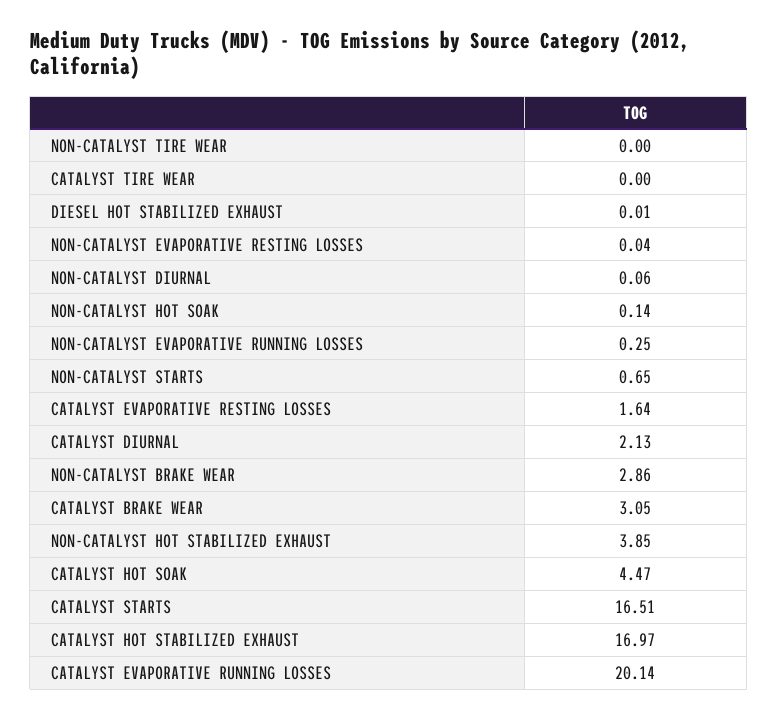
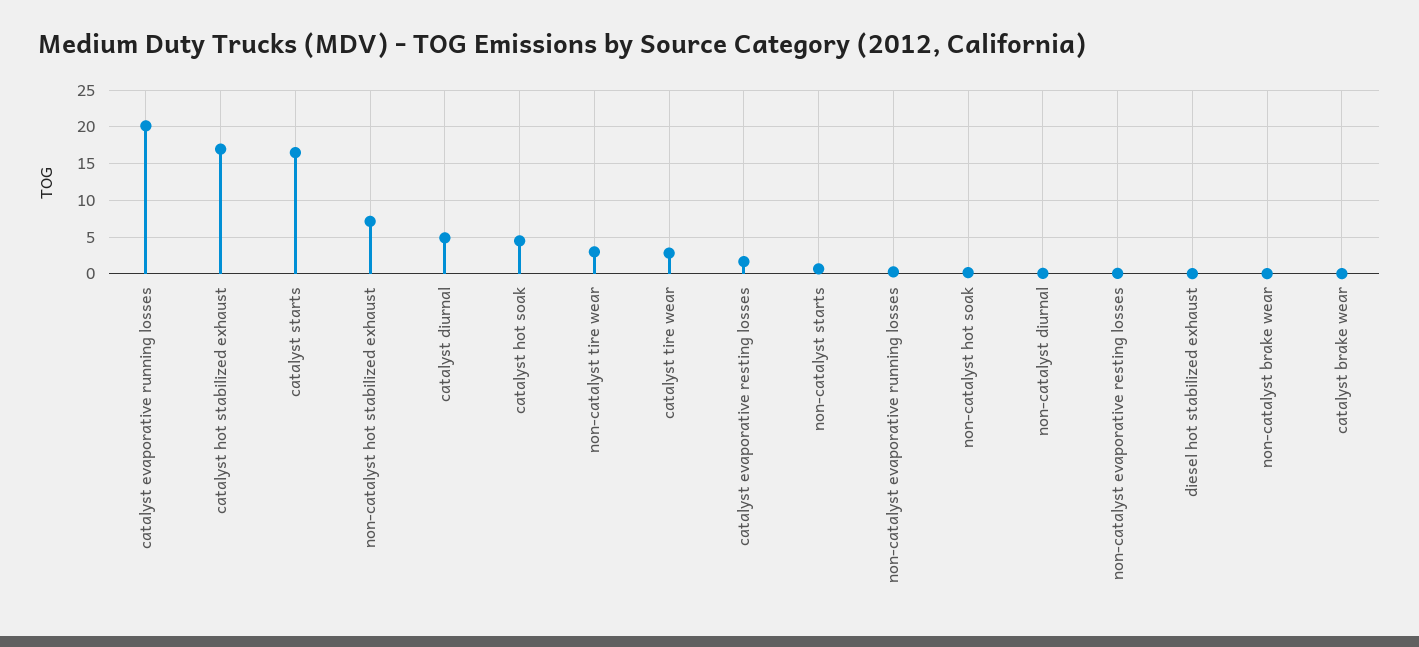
  {
-   "NON-CATALYST TIRE WEAR": 0,
+   "NON-CATALYST TIRE WEAR": 3,
-   "CATALYST TIRE WEAR": 0,
+   "CATALYST TIRE WEAR": 3,
    "DIESEL HOT STABILIZED EXHAUST": 0.01,
    "NON-CATALYST EVAPORATIVE RESTING LOSSES": 0.04,
    "NON-CATALYST DIURNAL": 0.06,
    "NON-CATALYST HOT SOAK": 0.14,
    "NON-CATALYST EVAPORATIVE RUNNING LOSSES": 0.25,
    "NON-CATALYST STARTS": 0.65,
    "CATALYST EVAPORATIVE RESTING LOSSES": 1.64,
-   "CATALYST DIURNAL": 2.13,
+   "CATALYST DIURNAL": 5,
-   "NON-CATALYST BRAKE WEAR": 2.86,
+   "NON-CATALYST BRAKE WEAR": 0,
-   "CATALYST BRAKE WEAR": 3.05,
+   "CATALYST BRAKE WEAR": 0,
-   "NON-CATALYST HOT STABILIZED EXHAUST": 3.85,
+   "NON-CATALYST HOT STABILIZED EXHAUST": 7,
    "CATALYST HOT SOAK": 4.47,
    "CATALYST STARTS": 16.51,
    "CATALYST HOT STABILIZED EXHAUST": 16.97,
    "CATALYST EVAPORATIVE RUNNING LOSSES": 20.14
  }

